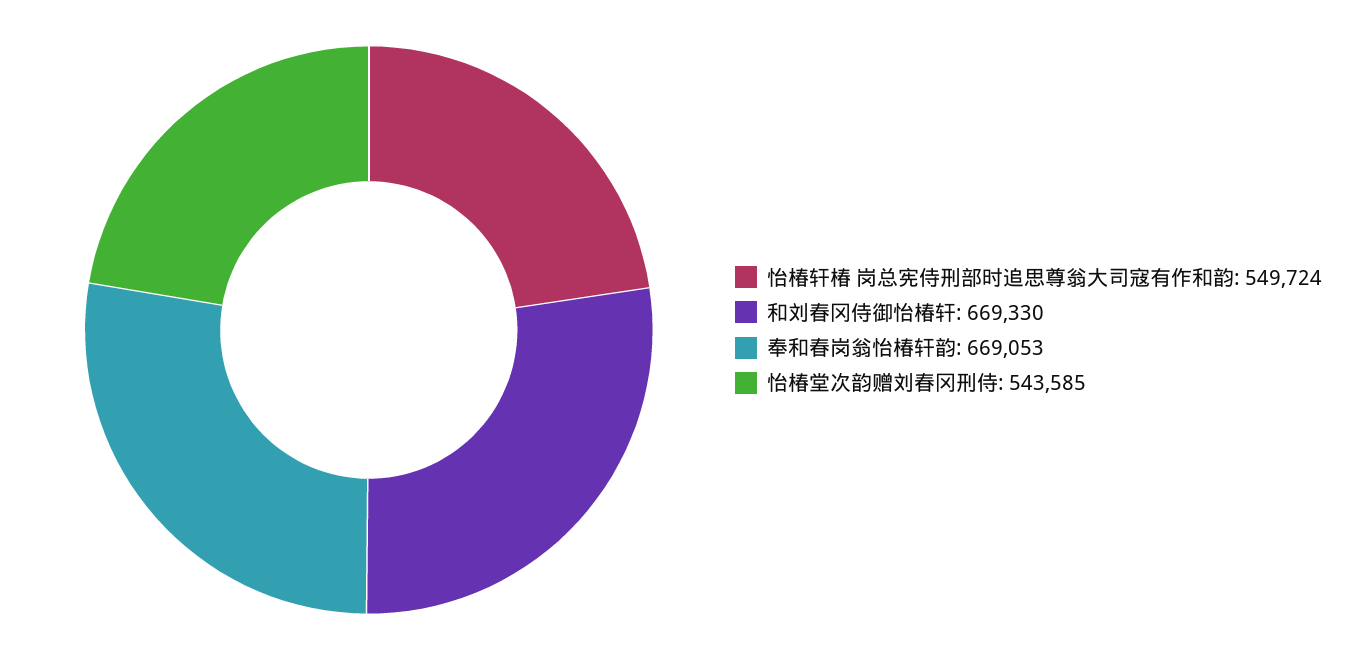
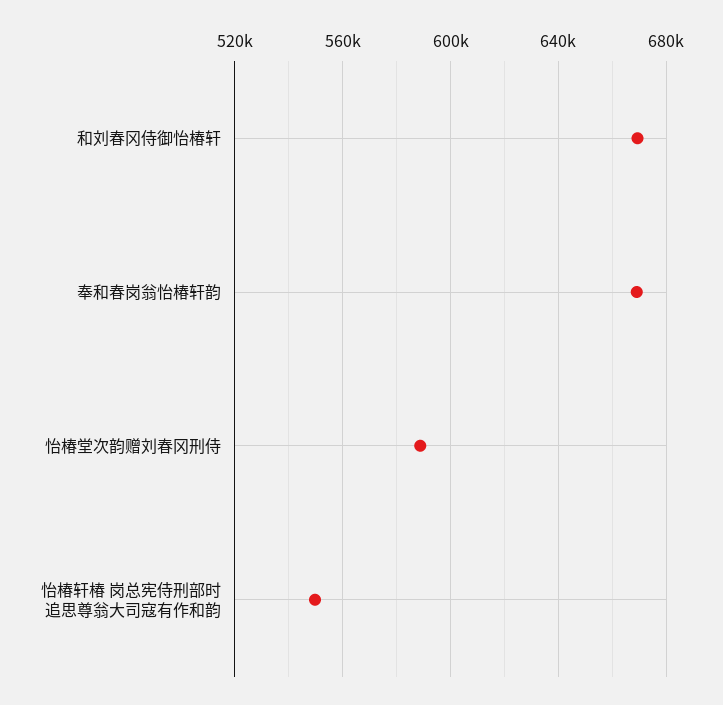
  {
    "怡椿轩椿 岗总宪侍刑部时追思尊翁大司寇有作和韵": 549724,
    "和刘春冈侍御怡椿轩": 669330,
    "奉和春岗翁怡椿轩韵": 669053,
-   "怡椿堂次韵赠刘春冈刑侍": 543585
+   "怡椿堂次韵赠刘春冈刑侍": 590000
  }

